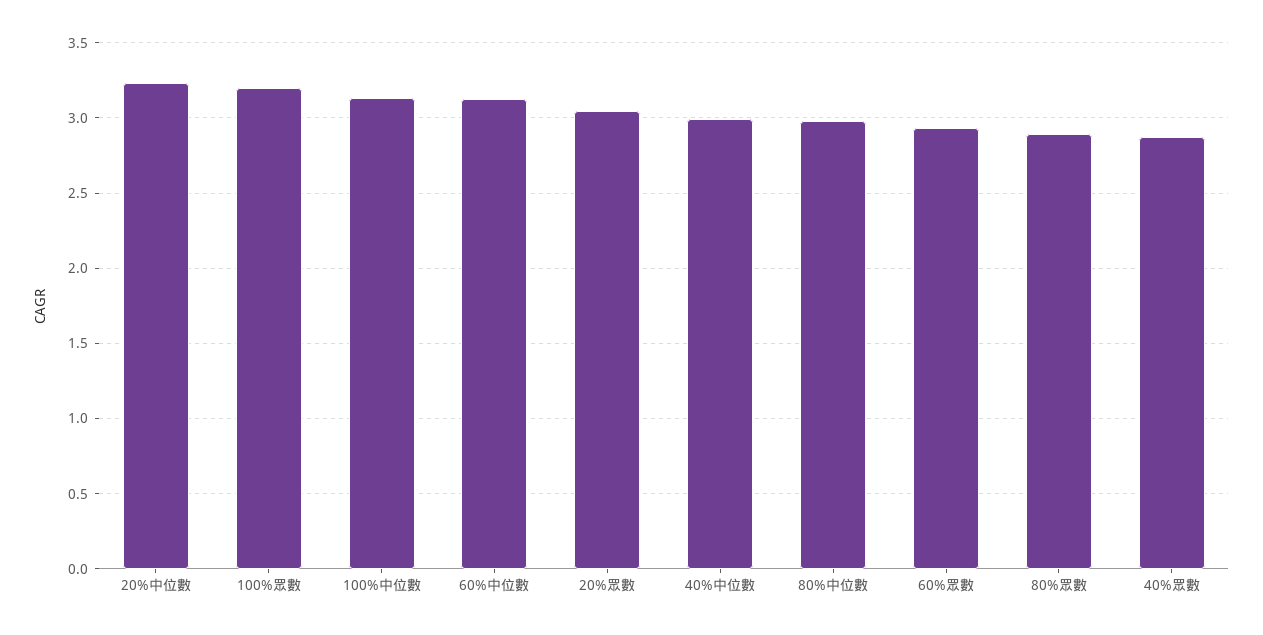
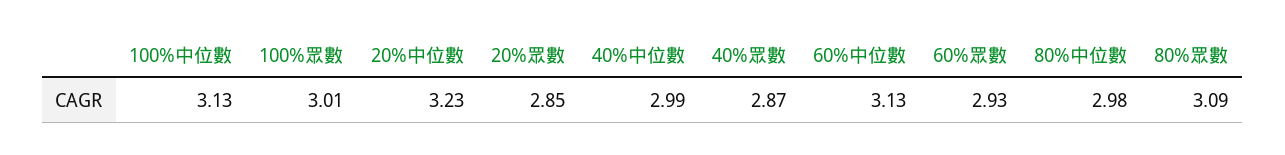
  {
    "20%中位數": 3.23,
-   "100%眾數": 3.2,
+   "100%眾數": 3.01,
    "100%中位數": 3.13,
    "60%中位數": 3.13,
-   "20%眾數": 3.05,
+   "20%眾數": 2.85,
    "40%中位數": 2.99,
    "80%中位數": 2.98,
    "60%眾數": 2.93,
-   "80%眾數": 2.9,
+   "80%眾數": 3.09,
    "40%眾數": 2.87
  }

